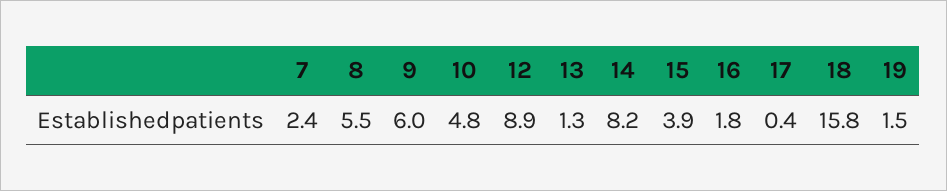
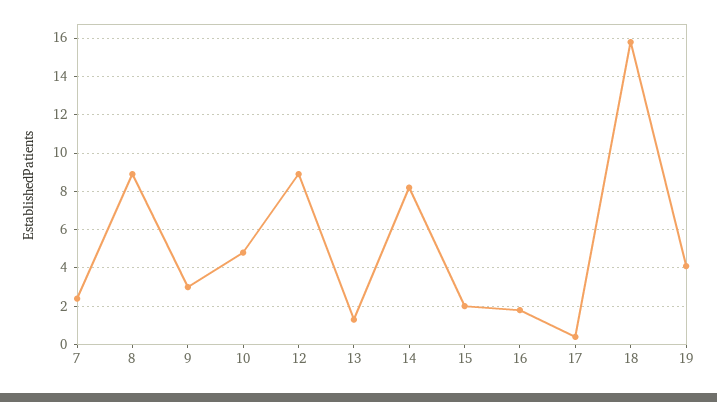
  {
    "7": 2.4,
-   "8": 5.5,
+   "8": 9,
-   "9": 6,
+   "9": 3,
    "10": 4.8,
    "12": 8.9,
    "13": 1.3,
    "14": 8.2,
-   "15": 3.9,
+   "15": 2,
    "16": 1.8,
    "17": 0.4,
    "18": 15.8,
-   "19": 1.5
+   "19": 4
  }

